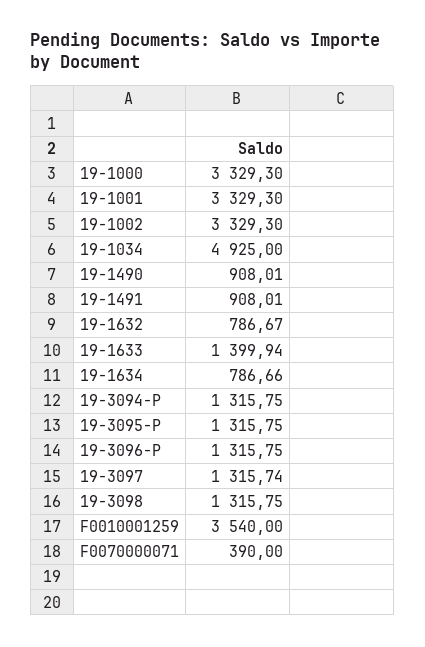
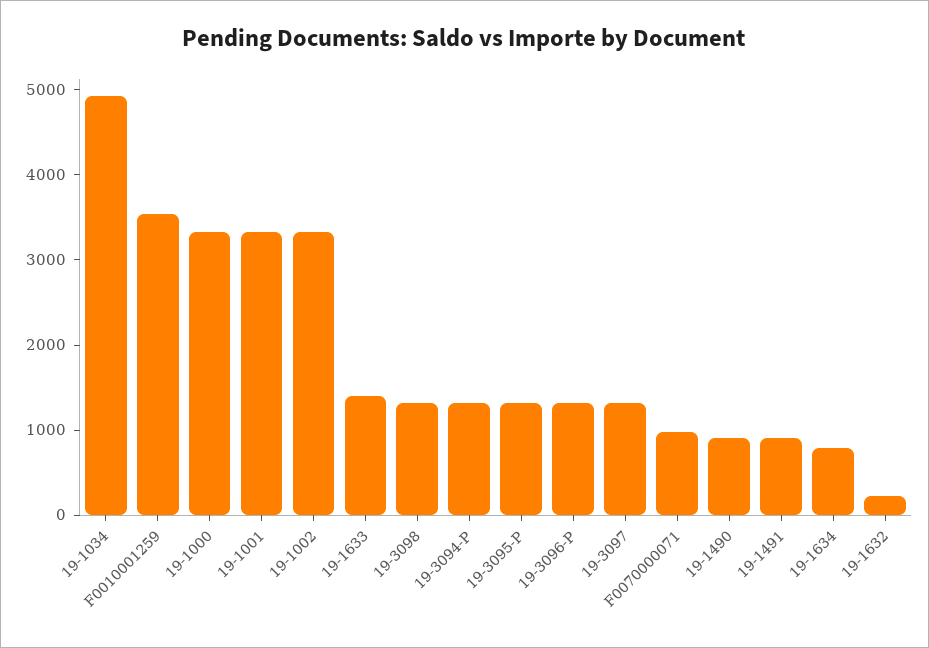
  {
    "19-1000": 3329.3,
    "19-1001": 3329.3,
    "19-1002": 3329.3,
    "19-1034": 4925,
    "19-1490": 908.01,
    "19-1491": 908.01,
-   "19-1632": 786.67,
+   "19-1632": 200,
    "19-1633": 1399.94,
    "19-1634": 786.66,
    "19-3094-P": 1315.75,
    "19-3095-P": 1315.75,
    "19-3096-P": 1315.75,
    "19-3097": 1315.74,
    "19-3098": 1315.75,
    "F0010001259": 3540,
-   "F0070000071": 390
+   "F0070000071": 1000
  }

